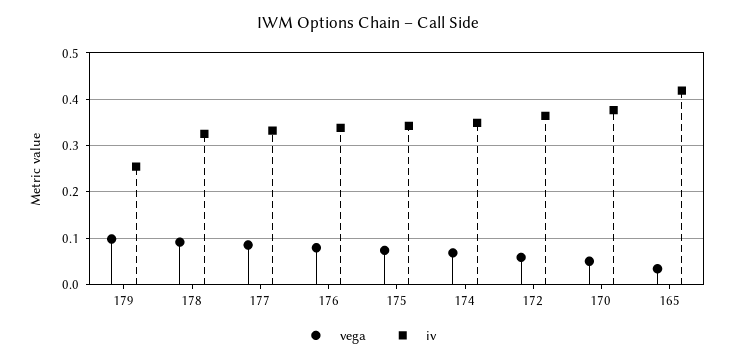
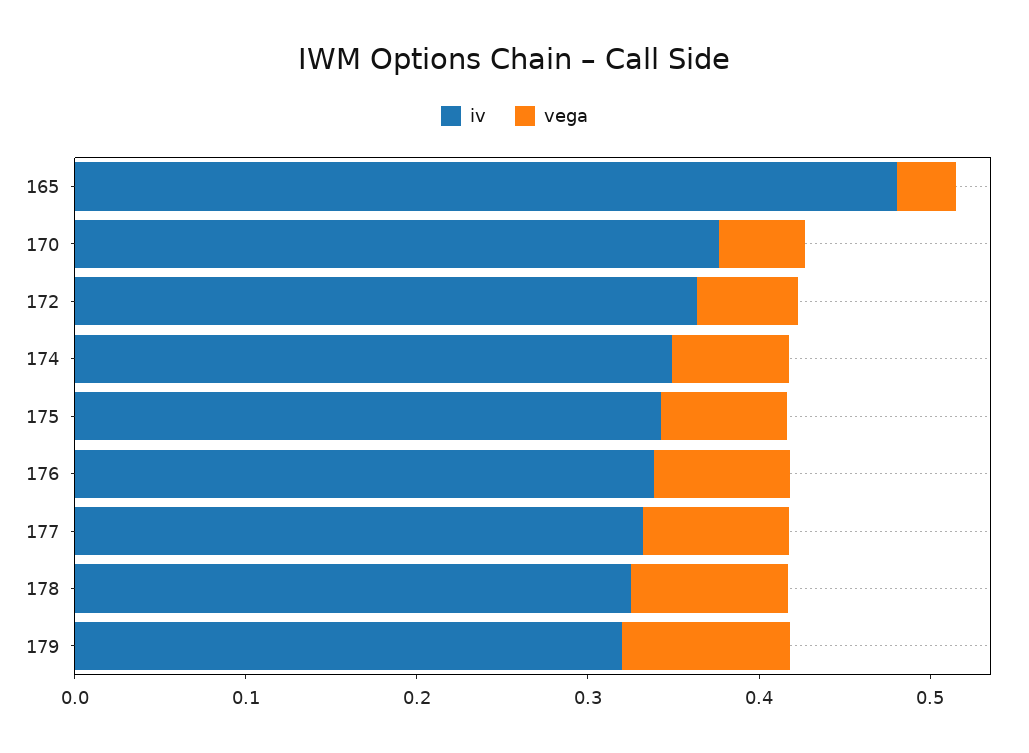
  {
    "vega": {
      "179": 0.1,
      "178": 0.1,
      "177": 0.08,
      "176": 0.08,
      "175": 0.08,
      "174": 0.06,
      "172": 0.06,
      "170": 0.06,
      "165": 0.04
    },
    "iv": {
-     "179": 0.26,
+     "179": 0.32,
      "178": 0.32,
      "177": 0.34,
      "176": 0.34,
      "175": 0.34,
      "174": 0.34,
      "172": 0.36,
      "170": 0.38,
-     "165": 0.42
+     "165": 0.48
    }
  }

